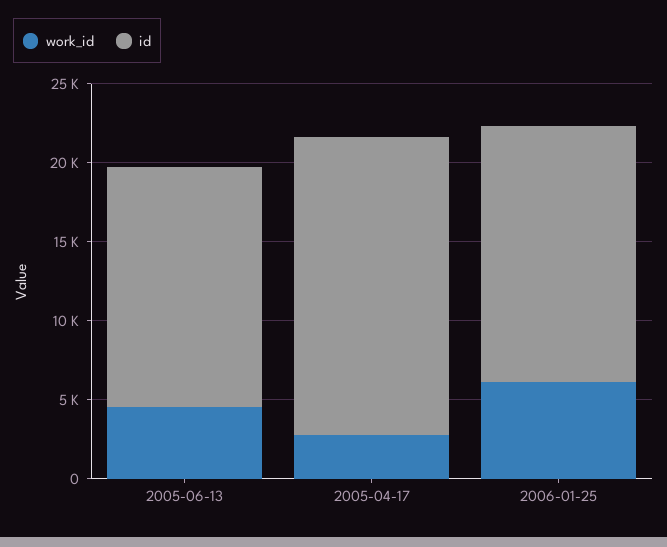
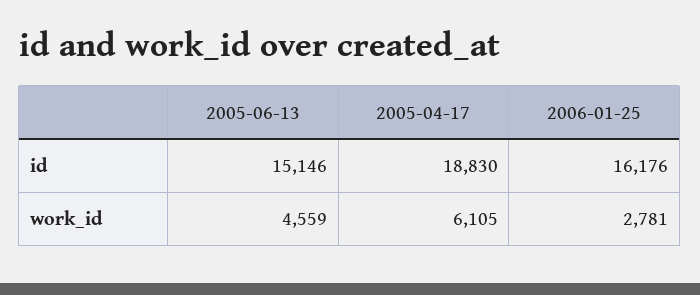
  {
    "work_id": {
      "2005-06-13": 4559,
-     "2005-04-17": 3000,
+     "2005-04-17": 6105,
-     "2006-01-25": 6000
+     "2006-01-25": 2781
    },
    "id": {
      "2005-06-13": 15146,
      "2005-04-17": 18830,
      "2006-01-25": 16176
    }
  }

